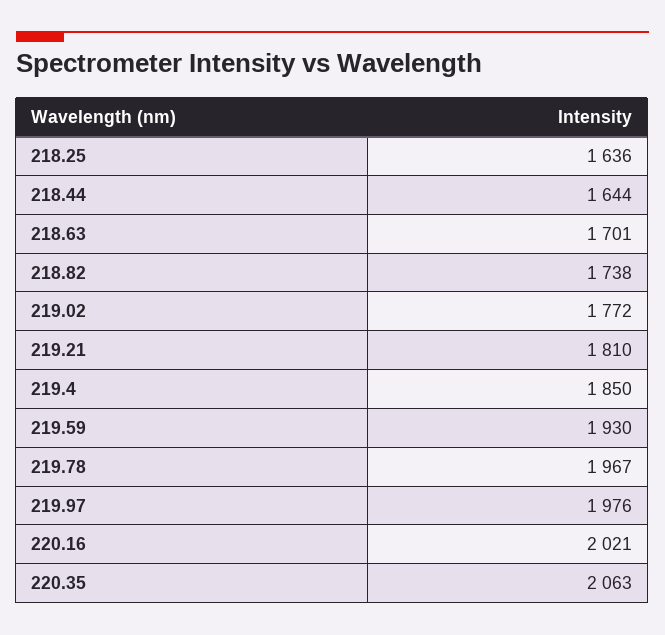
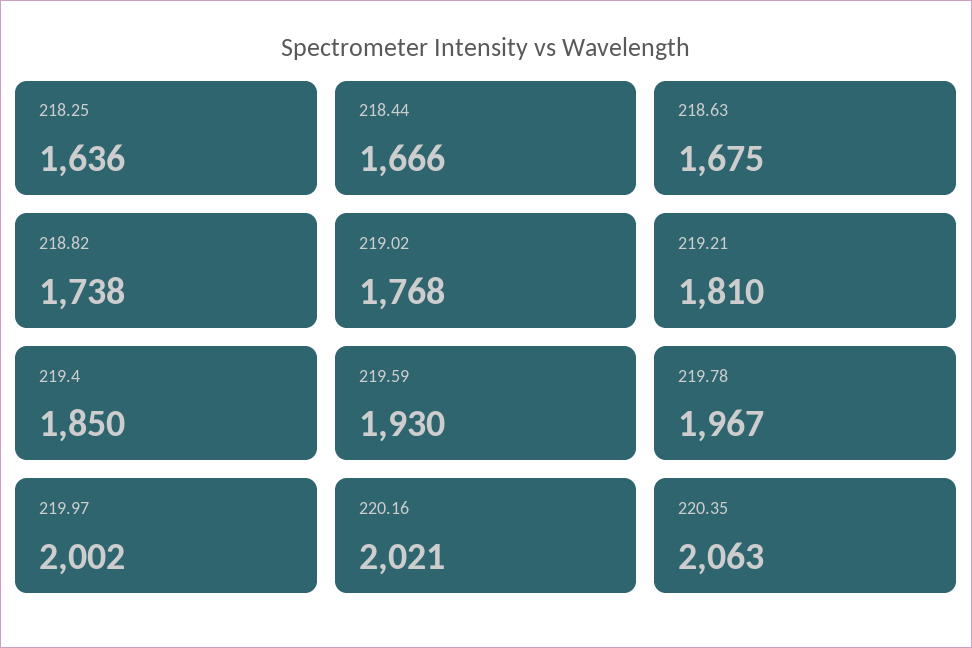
  {
    "218.25": 1636,
-   "218.44": 1644,
+   "218.44": 1666,
-   "218.63": 1701,
+   "218.63": 1675,
    "218.82": 1738,
-   "219.02": 1772,
+   "219.02": 1768,
    "219.21": 1810,
    "219.4": 1850,
    "219.59": 1930,
    "219.78": 1967,
-   "219.97": 1976,
+   "219.97": 2002,
    "220.16": 2021,
    "220.35": 2063
  }

